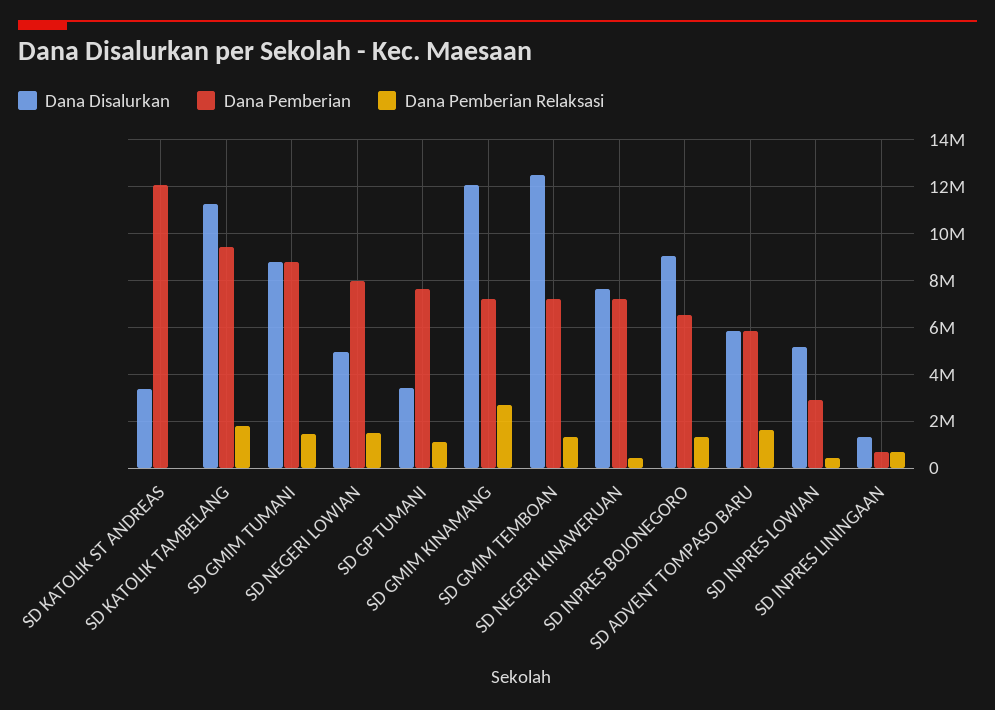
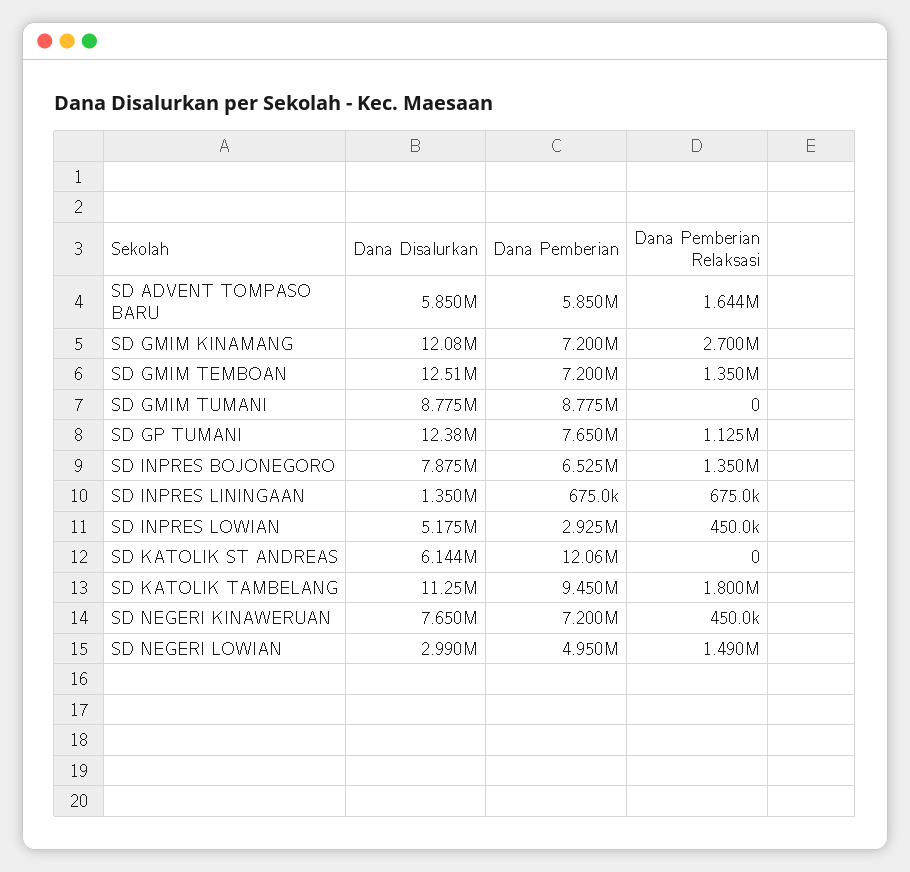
  {
    "Dana Disalurkan": {
-     "SD KATOLIK ST ANDREAS": 3500000,
+     "SD KATOLIK ST ANDREAS": 6144000,
      "SD KATOLIK TAMBELANG": 11250000,
      "SD GMIM TUMANI": 8775000,
-     "SD NEGERI LOWIAN": 5000000,
+     "SD NEGERI LOWIAN": 2990000,
-     "SD GP TUMANI": 3500000,
+     "SD GP TUMANI": 12380000,
      "SD GMIM KINAMANG": 12080000,
      "SD GMIM TEMBOAN": 12510000,
      "SD NEGERI KINAWERUAN": 7650000,
-     "SD INPRES BOJONEGORO": 9000000,
+     "SD INPRES BOJONEGORO": 7875000,
      "SD ADVENT TOMPASO BARU": 5850000,
      "SD INPRES LOWIAN": 5175000,
      "SD INPRES LININGAAN": 1350000
    },
    "Dana Pemberian": {
      "SD KATOLIK ST ANDREAS": 12060000,
      "SD KATOLIK TAMBELANG": 9450000,
      "SD GMIM TUMANI": 8775000,
-     "SD NEGERI LOWIAN": 8000000,
+     "SD NEGERI LOWIAN": 4950000,
      "SD GP TUMANI": 7650000,
      "SD GMIM KINAMANG": 7200000,
      "SD GMIM TEMBOAN": 7200000,
      "SD NEGERI KINAWERUAN": 7200000,
      "SD INPRES BOJONEGORO": 6525000,
      "SD ADVENT TOMPASO BARU": 5850000,
      "SD INPRES LOWIAN": 2925000,
      "SD INPRES LININGAAN": 675000
    },
    "Dana Pemberian Relaksasi": {
      "SD KATOLIK ST ANDREAS": 0,
      "SD KATOLIK TAMBELANG": 1800000,
-     "SD GMIM TUMANI": 1500000,
+     "SD GMIM TUMANI": 0,
      "SD NEGERI LOWIAN": 1490000,
      "SD GP TUMANI": 1125000,
      "SD GMIM KINAMANG": 2700000,
      "SD GMIM TEMBOAN": 1350000,
      "SD NEGERI KINAWERUAN": 450000,
      "SD INPRES BOJONEGORO": 1350000,
      "SD ADVENT TOMPASO BARU": 1644000,
      "SD INPRES LOWIAN": 450000,
      "SD INPRES LININGAAN": 675000
    }
  }

